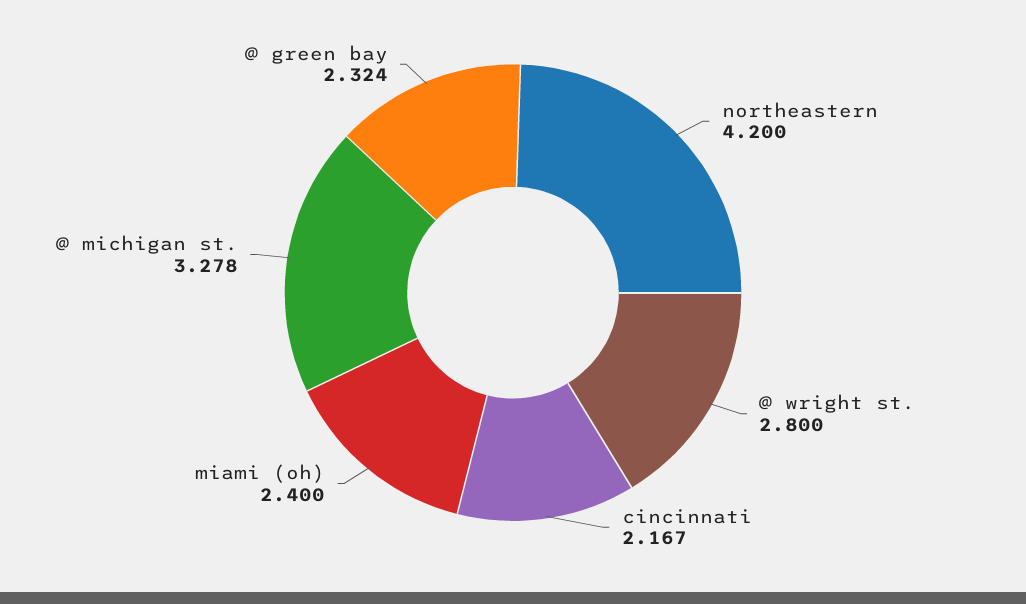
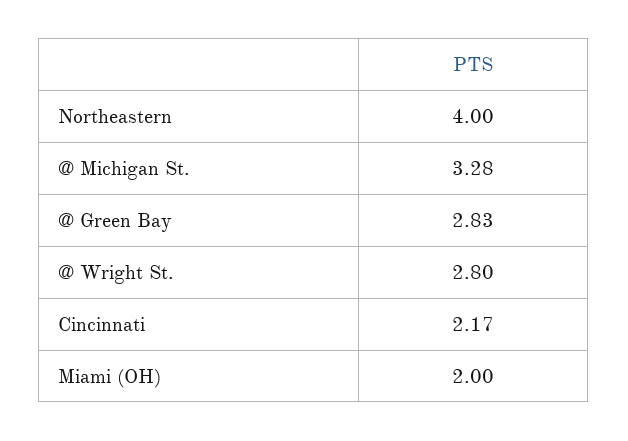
  {
-   "northeastern": 4.2,
+   "northeastern": 4,
    "@ wright st.": 2.8,
    "cincinnati": 2.167,
-   "miami (oh)": 2.4,
+   "miami (oh)": 2,
    "@ michigan st.": 3.278,
-   "@ green bay": 2.324
+   "@ green bay": 2.83
  }

